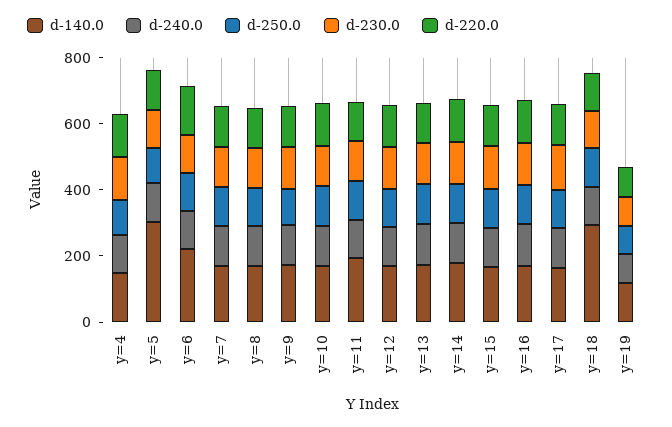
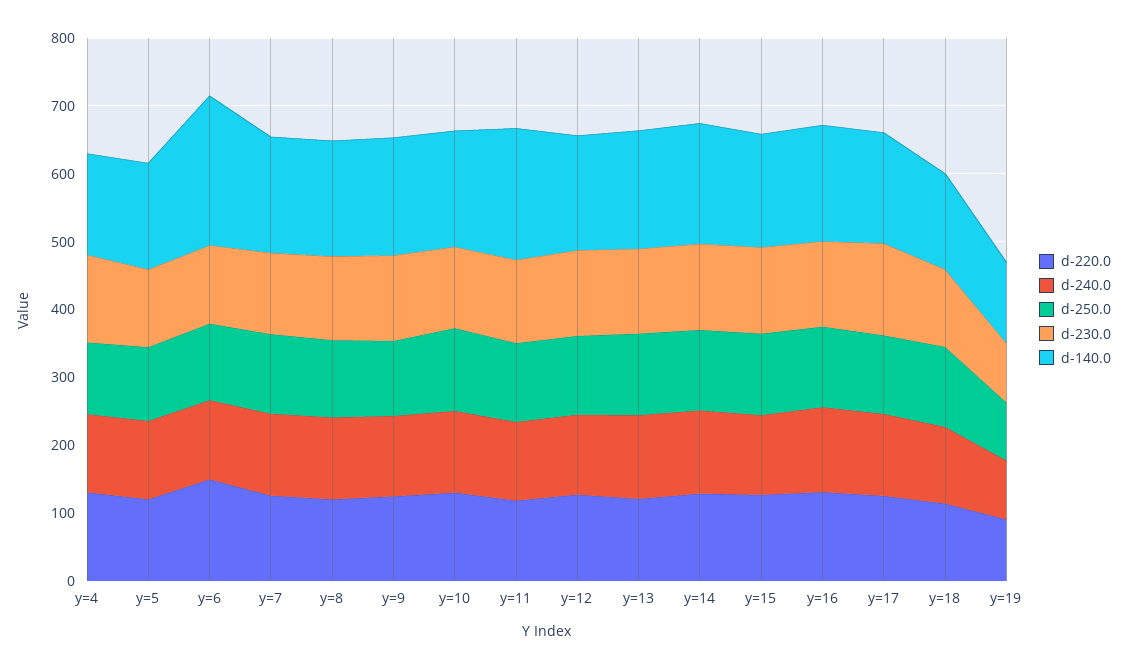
  {
    "d-140.0": {
      "y=4": 140,
-     "y=5": 300,
+     "y=5": 160,
      "y=6": 220,
      "y=7": 180,
      "y=8": 180,
      "y=9": 180,
      "y=10": 180,
      "y=11": 200,
      "y=12": 160,
      "y=13": 180,
      "y=14": 180,
      "y=15": 160,
      "y=16": 180,
      "y=17": 160,
-     "y=18": 300,
+     "y=18": 140,
      "y=19": 120
    },
    "d-240.0": {
      "y=4": 120,
      "y=5": 120,
      "y=6": 120,
      "y=7": 120,
      "y=8": 120,
      "y=9": 120,
      "y=10": 120,
      "y=11": 120,
      "y=12": 120,
      "y=13": 120,
      "y=14": 120,
      "y=15": 120,
      "y=16": 120,
      "y=17": 120,
      "y=18": 120,
      "y=19": 80
    },
    "d-250.0": {
      "y=4": 100,
      "y=5": 100,
      "y=6": 120,
      "y=7": 120,
      "y=8": 120,
      "y=9": 120,
      "y=10": 120,
      "y=11": 120,
      "y=12": 120,
      "y=13": 120,
      "y=14": 120,
      "y=15": 120,
      "y=16": 120,
      "y=17": 120,
      "y=18": 120,
      "y=19": 80
    },
    "d-230.0": {
      "y=4": 120,
      "y=5": 120,
      "y=6": 120,
      "y=7": 120,
      "y=8": 120,
      "y=9": 120,
      "y=10": 120,
      "y=11": 120,
      "y=12": 120,
      "y=13": 120,
      "y=14": 120,
      "y=15": 120,
      "y=16": 120,
      "y=17": 140,
      "y=18": 120,
      "y=19": 80
    },
    "d-220.0": {
      "y=4": 140,
      "y=5": 120,
      "y=6": 140,
      "y=7": 120,
      "y=8": 120,
      "y=9": 120,
      "y=10": 120,
      "y=11": 120,
      "y=12": 120,
      "y=13": 120,
      "y=14": 120,
      "y=15": 120,
      "y=16": 140,
      "y=17": 120,
      "y=18": 120,
      "y=19": 100
    }
  }

